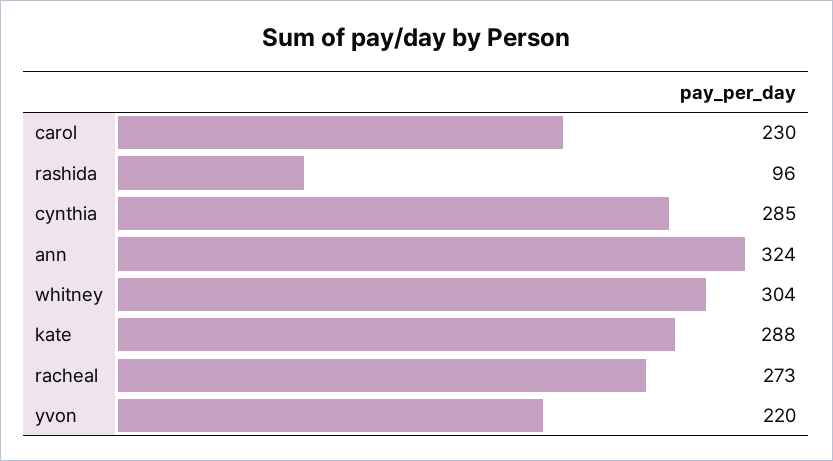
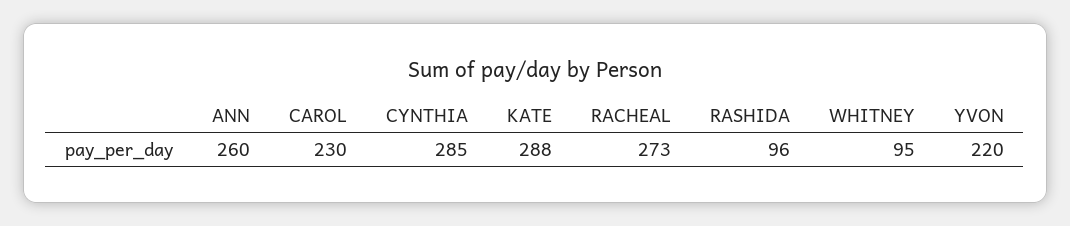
  {
    "carol": 230,
    "rashida": 96,
    "cynthia": 285,
-   "ann": 324,
+   "ann": 260,
-   "whitney": 304,
+   "whitney": 95,
    "kate": 288,
    "racheal": 273,
    "yvon": 220
  }

